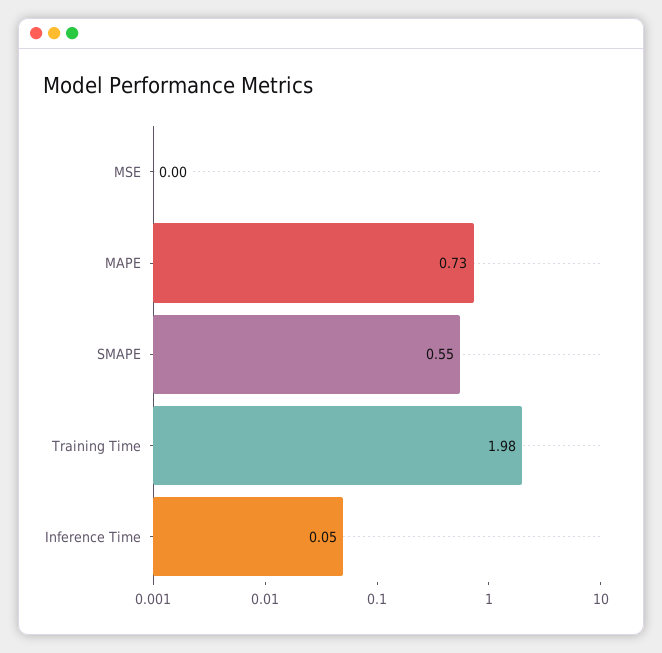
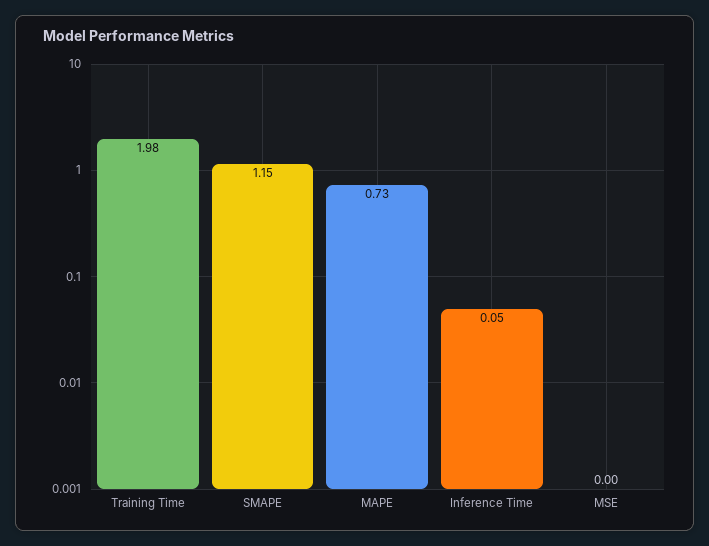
  {
    "MSE": 0,
    "MAPE": 0.73,
-   "SMAPE": 0.55,
+   "SMAPE": 1.15,
    "Training Time": 1.98,
    "Inference Time": 0.05
  }

